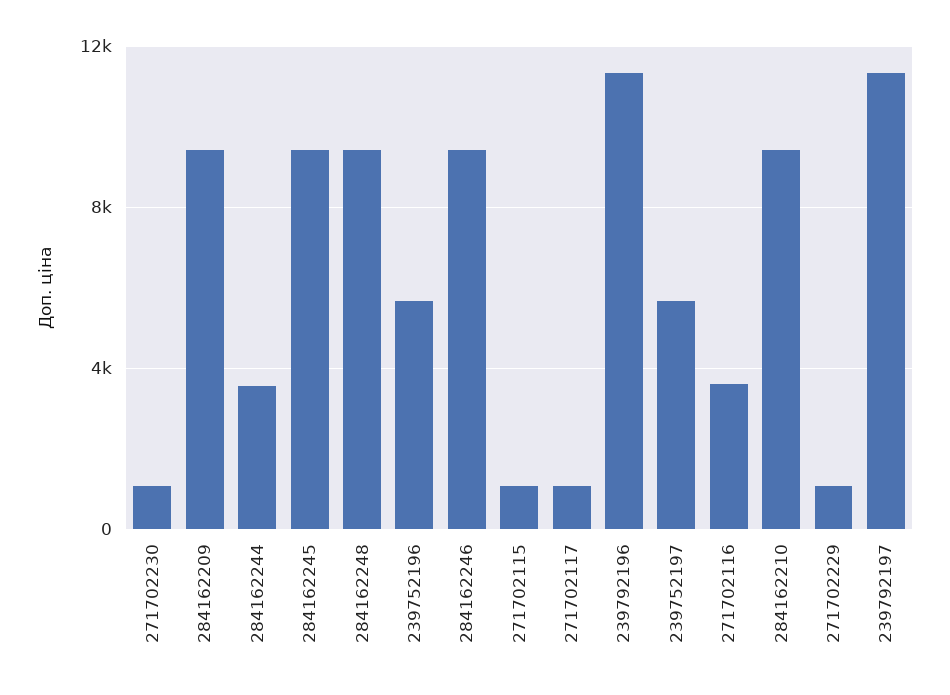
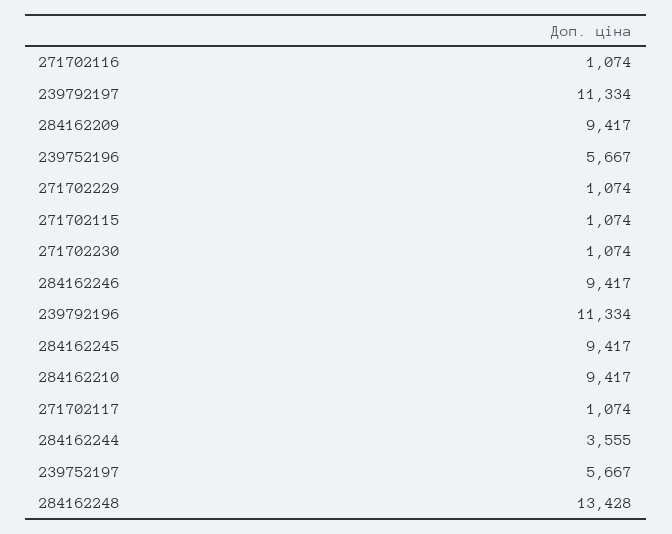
  {
    "271702230": 1074,
    "284162209": 9417,
    "284162244": 3555,
    "284162245": 9417,
-   "284162248": 9500,
+   "284162248": 13428,
    "239752196": 5667,
    "284162246": 9417,
    "271702115": 1074,
    "271702117": 1074,
    "239792196": 11334,
    "239752197": 5667,
-   "271702116": 3500,
+   "271702116": 1074,
    "284162210": 9417,
    "271702229": 1074,
    "239792197": 11334
  }

